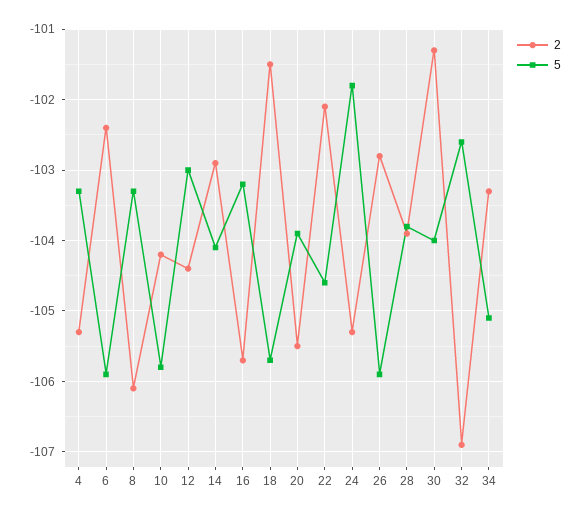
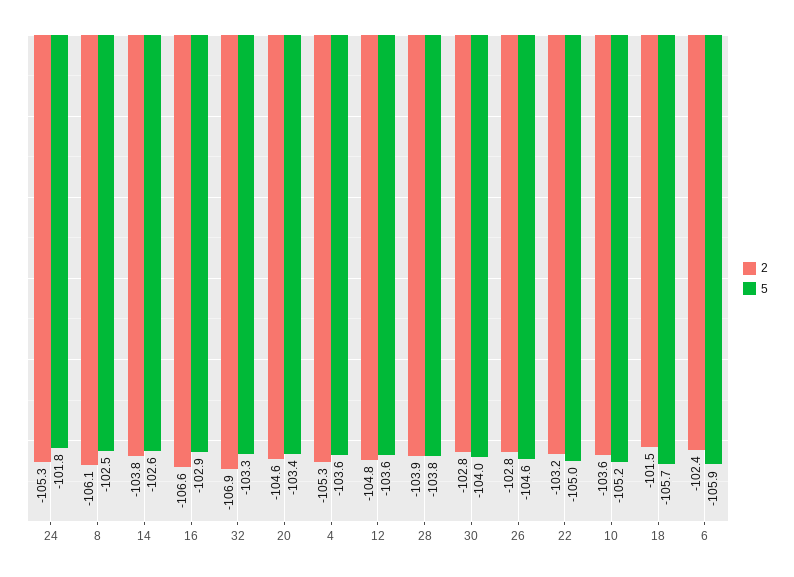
  {
    "2": {
      "4": -105.3,
      "6": -102.4,
      "8": -106.1,
-     "10": -104.2,
+     "10": -103.6,
-     "12": -104.4,
+     "12": -104.8,
-     "14": -102.9,
+     "14": -103.8,
-     "16": -105.7,
+     "16": -106.6,
      "18": -101.5,
-     "20": -105.5,
+     "20": -104.6,
-     "22": -102.1,
+     "22": -103.2,
      "24": -105.3,
      "26": -102.8,
      "28": -103.9,
-     "30": -101.3,
+     "30": -102.8,
-     "32": -106.9,
+     "32": -106.9
-     "34": -103.3
    },
    "5": {
-     "4": -103.3,
+     "4": -103.6,
      "6": -105.9,
-     "8": -103.3,
+     "8": -102.5,
-     "10": -105.8,
+     "10": -105.2,
-     "12": -103,
+     "12": -103.6,
-     "14": -104.1,
+     "14": -102.6,
-     "16": -103.2,
+     "16": -102.9,
      "18": -105.7,
-     "20": -103.9,
+     "20": -103.4,
-     "22": -104.6,
+     "22": -105,
      "24": -101.8,
-     "26": -105.9,
+     "26": -104.6,
      "28": -103.8,
      "30": -104,
-     "32": -102.6,
+     "32": -103.3
-     "34": -105.1
    }
  }

